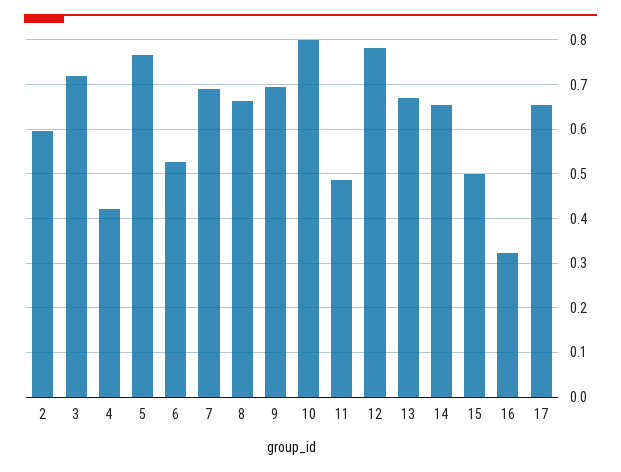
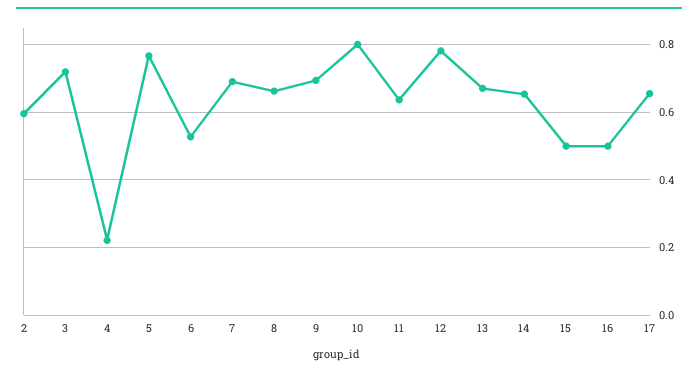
  {
    "2": 0.6,
    "3": 0.72,
-   "4": 0.42,
+   "4": 0.22,
    "5": 0.76,
    "6": 0.52,
    "7": 0.7,
    "8": 0.66,
    "9": 0.7,
    "10": 0.8,
-   "11": 0.48,
+   "11": 0.64,
    "12": 0.78,
    "13": 0.68,
    "14": 0.66,
    "15": 0.5,
-   "16": 0.32,
+   "16": 0.5,
    "17": 0.66
  }

